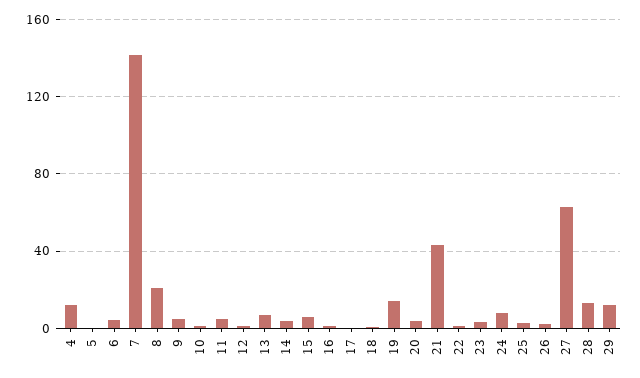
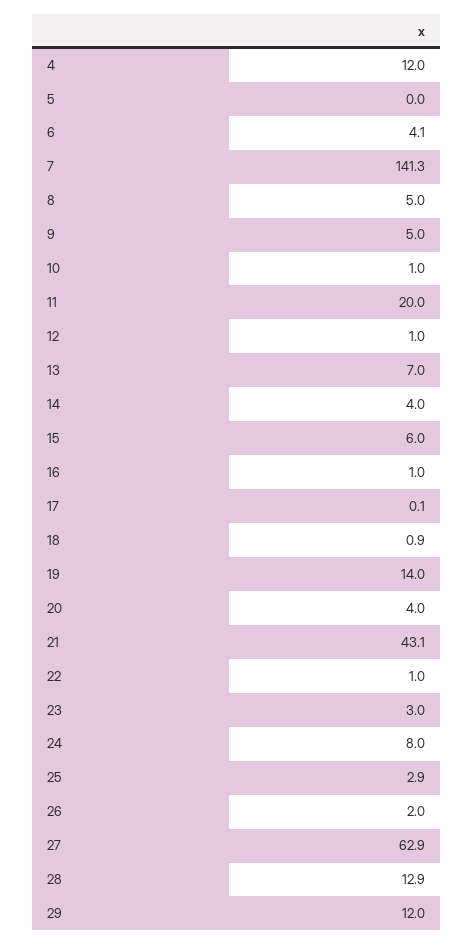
  {
    "4": 12,
    "5": 0,
    "6": 4.1,
    "7": 141.3,
-   "8": 20,
+   "8": 5,
    "9": 5,
    "10": 1,
-   "11": 5,
+   "11": 20,
    "12": 1,
    "13": 7,
    "14": 4,
    "15": 6,
    "16": 1,
    "17": 0.1,
    "18": 0.9,
    "19": 14,
    "20": 4,
    "21": 43.1,
    "22": 1,
    "23": 3,
    "24": 8,
    "25": 2.9,
    "26": 2,
    "27": 62.9,
    "28": 12.9,
    "29": 12
  }

